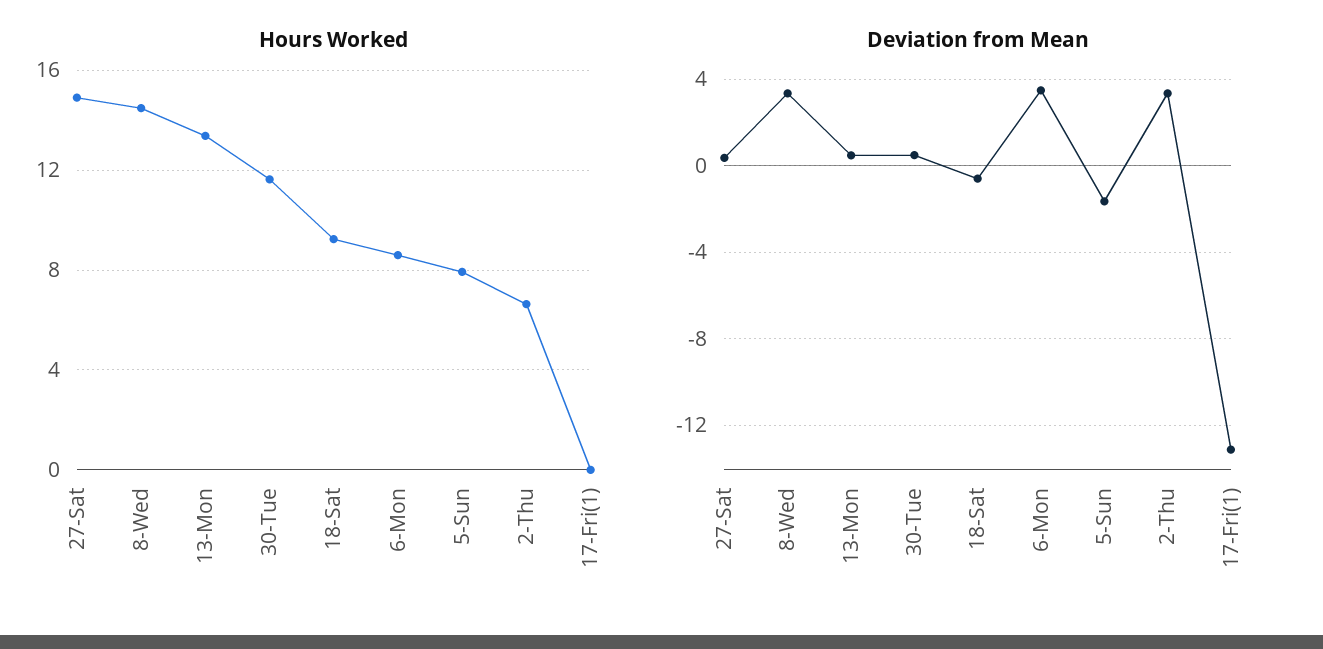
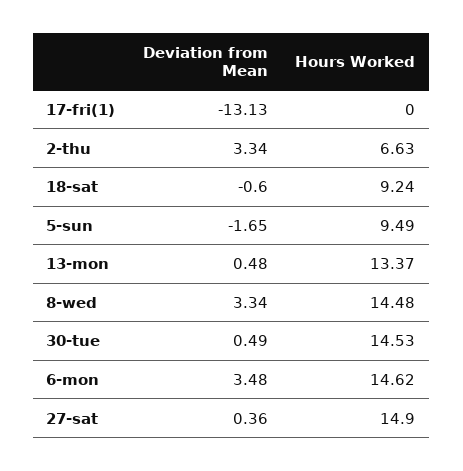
  {
    "Hours Worked": {
      "27-Sat": 14.9,
      "8-Wed": 14.48,
      "13-Mon": 13.37,
-     "30-Tue": 11.5,
+     "30-Tue": 14.53,
      "18-Sat": 9.24,
-     "6-Mon": 8.5,
+     "6-Mon": 14.62,
-     "5-Sun": 8,
+     "5-Sun": 9.49,
      "2-Thu": 6.63,
      "17-Fri(1)": 0
    },
    "Deviation from Mean": {
      "27-Sat": 0.36,
      "8-Wed": 3.34,
      "13-Mon": 0.48,
      "30-Tue": 0.49,
      "18-Sat": -0.6,
      "6-Mon": 3.48,
      "5-Sun": -1.65,
      "2-Thu": 3.34,
      "17-Fri(1)": -13.13
    }
  }

